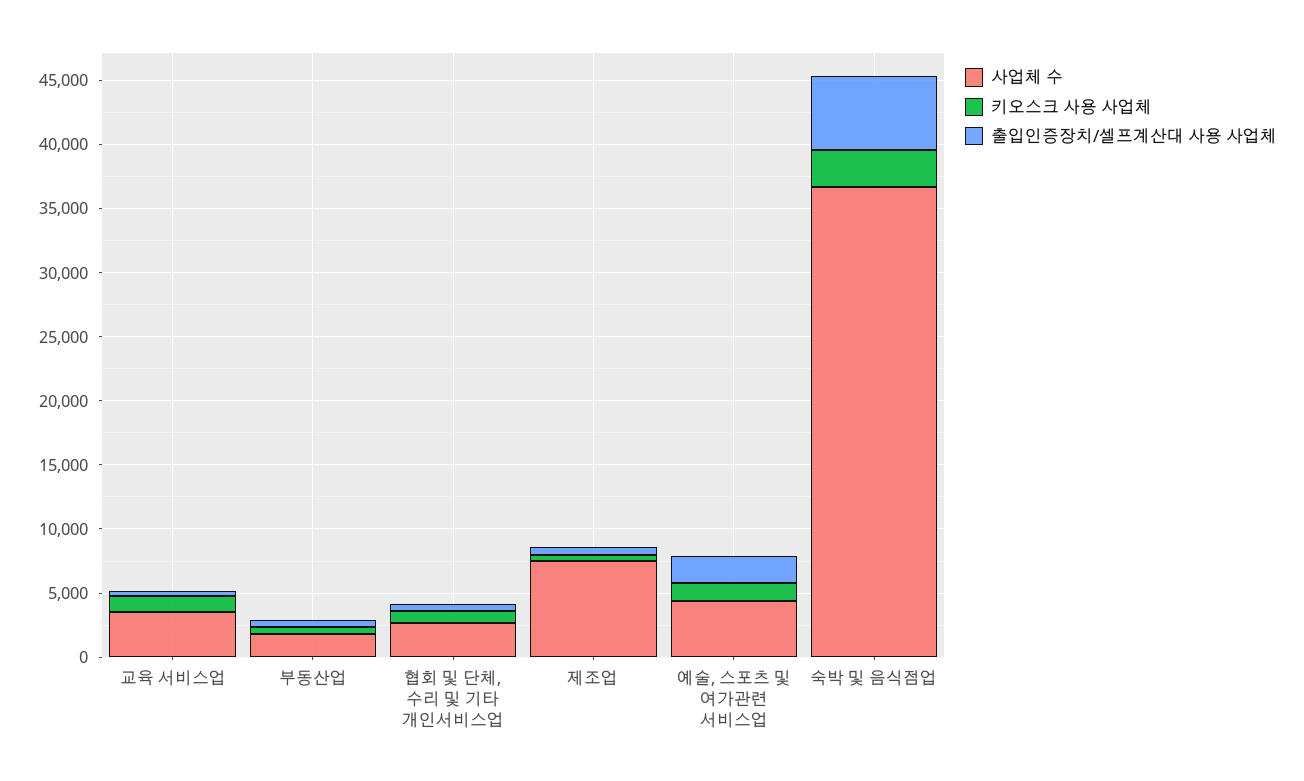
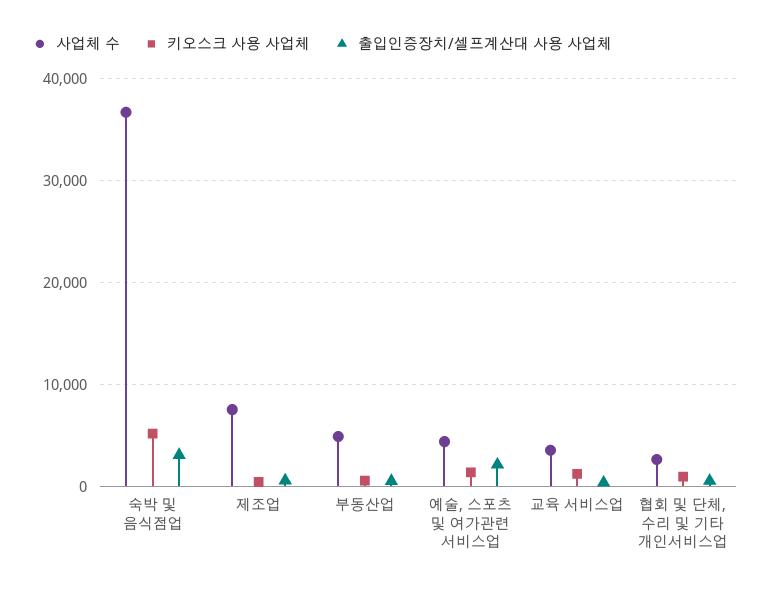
  {
    "사업체 수": {
      "교육 서비스업": 4000,
-     "부동산업": 2000,
+     "부동산업": 5000,
      "협회 및 단체, 수리 및 기타 개인서비스업": 3000,
      "제조업": 8000,
      "예술, 스포츠 및 여가관련 서비스업": 4000,
      "숙박 및 음식점업": 37000
    },
    "키오스크 사용 사업체": {
      "교육 서비스업": 1000,
      "부동산업": 1000,
      "협회 및 단체, 수리 및 기타 개인서비스업": 1000,
      "제조업": 0,
      "예술, 스포츠 및 여가관련 서비스업": 1000,
-     "숙박 및 음식점업": 3000
+     "숙박 및 음식점업": 5000
    },
    "출입인증장치/셀프계산대 사용 사업체": {
      "교육 서비스업": 0,
      "부동산업": 1000,
      "협회 및 단체, 수리 및 기타 개인서비스업": 1000,
      "제조업": 1000,
      "예술, 스포츠 및 여가관련 서비스업": 2000,
-     "숙박 및 음식점업": 6000
+     "숙박 및 음식점업": 3000
    }
  }

